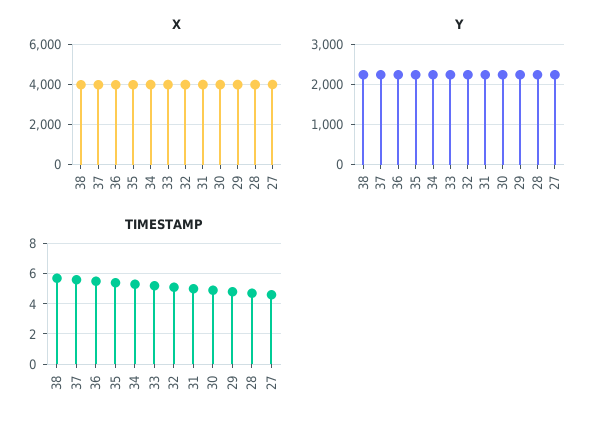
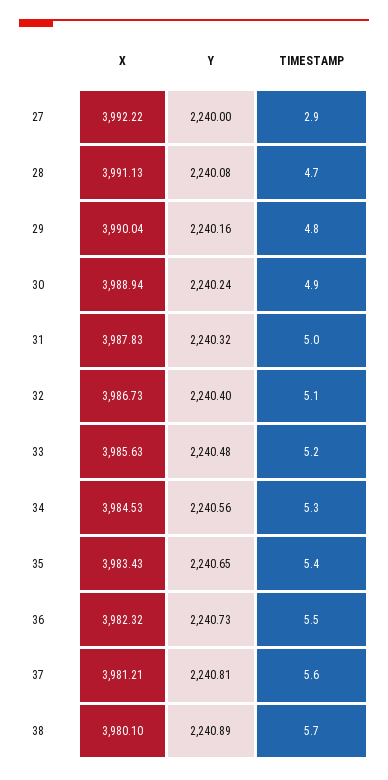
  {
    "X": {
      "38": 3980.1,
      "37": 3981.21,
      "36": 3982.32,
      "35": 3983.43,
      "34": 3984.53,
      "33": 3985.63,
      "32": 3986.73,
      "31": 3987.83,
      "30": 3988.94,
      "29": 3990.04,
      "28": 3991.13,
      "27": 3992.22
    },
    "Y": {
      "38": 2240.89,
      "37": 2240.81,
      "36": 2240.73,
      "35": 2240.65,
      "34": 2240.56,
      "33": 2240.48,
      "32": 2240.4,
      "31": 2240.32,
      "30": 2240.24,
      "29": 2240.16,
      "28": 2240.08,
      "27": 2240
    },
    "TIMESTAMP": {
      "38": 5.7,
      "37": 5.6,
      "36": 5.5,
      "35": 5.4,
      "34": 5.3,
      "33": 5.2,
      "32": 5.1,
      "31": 5,
      "30": 4.9,
      "29": 4.8,
      "28": 4.7,
-     "27": 4.5
+     "27": 2.9
    }
  }

